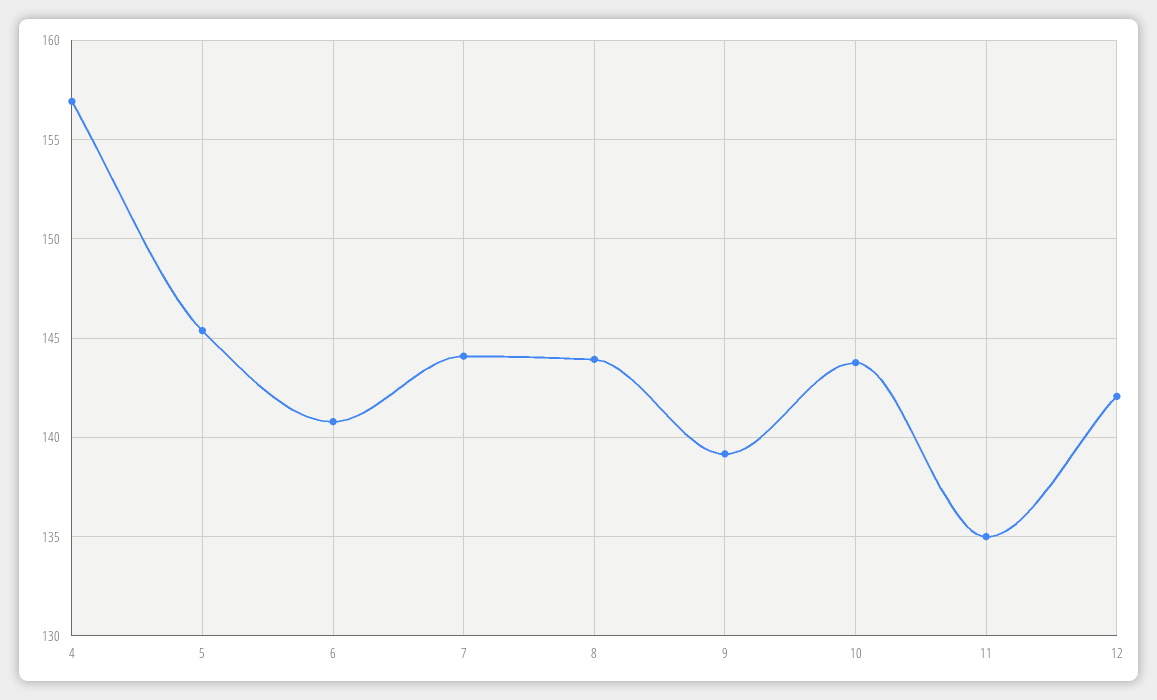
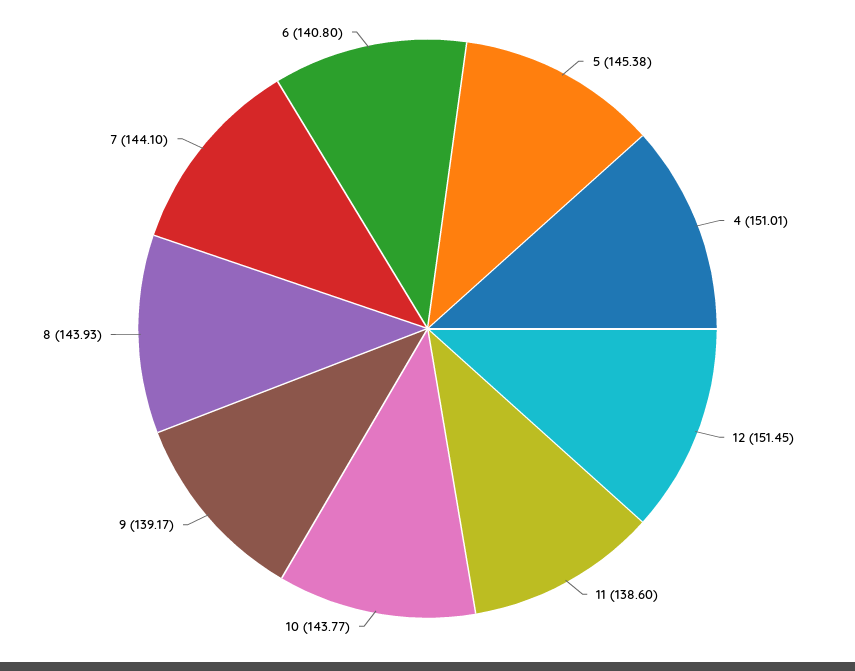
  {
-   "4": 157,
+   "4": 151.01,
    "5": 145.38,
    "6": 140.8,
    "7": 144.1,
    "8": 143.93,
    "9": 139.17,
    "10": 143.77,
-   "11": 135,
+   "11": 138.6,
-   "12": 142
+   "12": 151.45
  }

